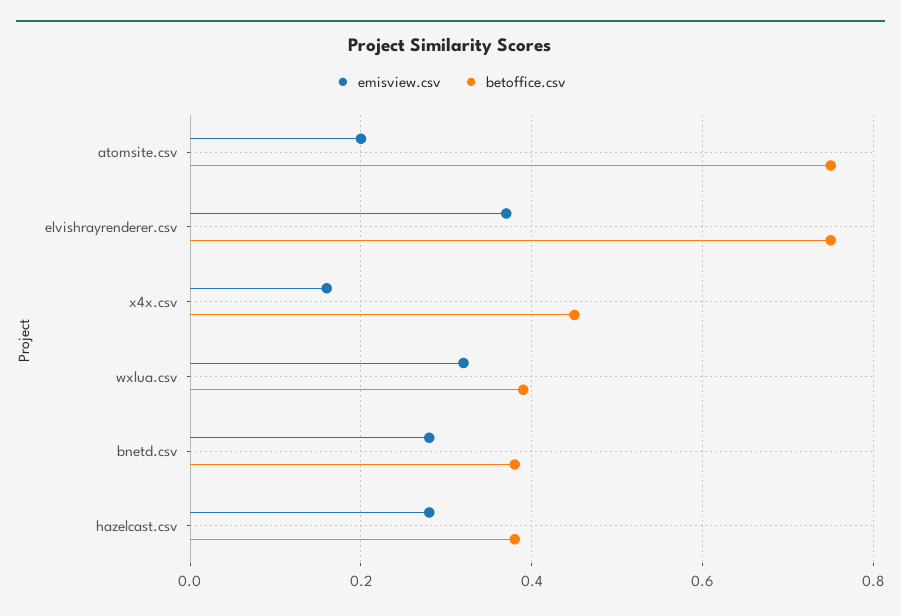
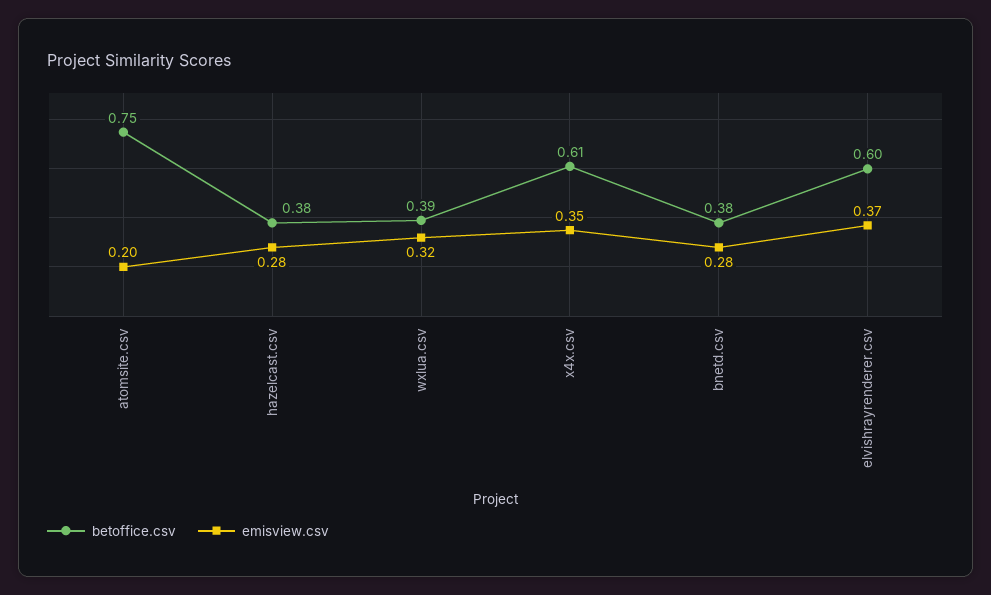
  {
    "emisview.csv": {
      "atomsite.csv": 0.2,
      "elvishrayrenderer.csv": 0.37,
-     "x4x.csv": 0.15,
+     "x4x.csv": 0.35,
      "wxlua.csv": 0.32,
      "bnetd.csv": 0.28,
      "hazelcast.csv": 0.28
    },
    "betoffice.csv": {
      "atomsite.csv": 0.75,
-     "elvishrayrenderer.csv": 0.75,
+     "elvishrayrenderer.csv": 0.6,
-     "x4x.csv": 0.45,
+     "x4x.csv": 0.61,
      "wxlua.csv": 0.39,
      "bnetd.csv": 0.38,
      "hazelcast.csv": 0.38
    }
  }

